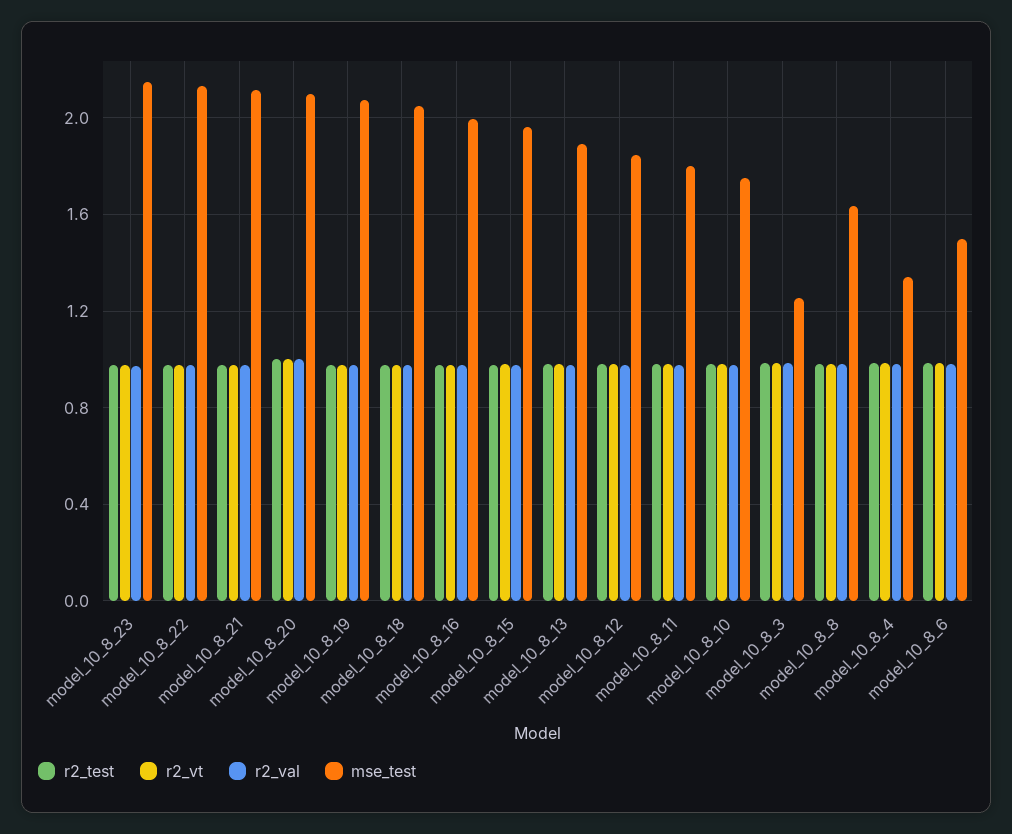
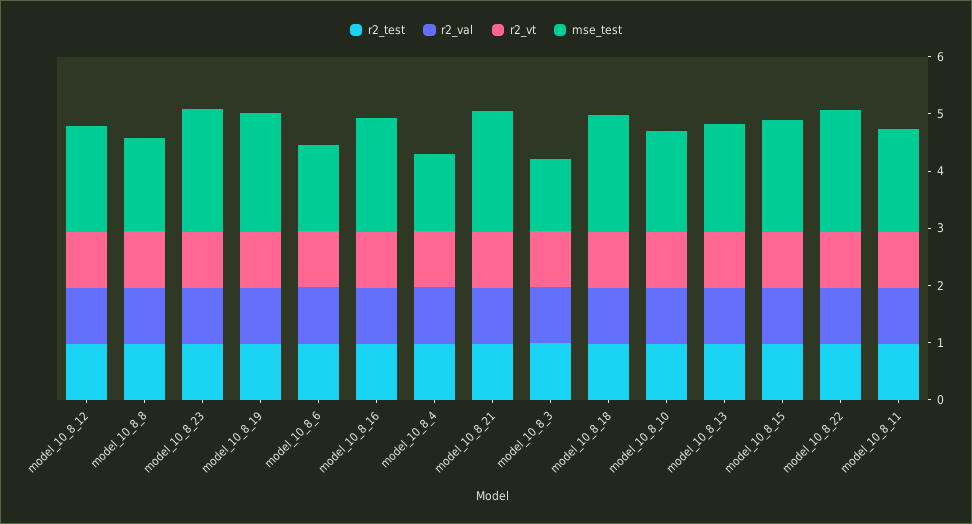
  {
    "r2_test": {
      "model_10_8_23": 1,
      "model_10_8_22": 1,
      "model_10_8_21": 1,
-     "model_10_8_20": 1,
      "model_10_8_19": 1,
      "model_10_8_18": 1,
      "model_10_8_16": 1,
      "model_10_8_15": 1,
      "model_10_8_13": 1,
      "model_10_8_12": 1,
      "model_10_8_11": 1,
      "model_10_8_10": 1,
      "model_10_8_3": 1,
      "model_10_8_8": 1,
      "model_10_8_4": 1,
      "model_10_8_6": 1
    },
    "r2_vt": {
      "model_10_8_23": 1,
      "model_10_8_22": 1,
      "model_10_8_21": 1,
-     "model_10_8_20": 1,
      "model_10_8_19": 1,
      "model_10_8_18": 1,
      "model_10_8_16": 1,
      "model_10_8_15": 1,
      "model_10_8_13": 1,
      "model_10_8_12": 1,
      "model_10_8_11": 1,
      "model_10_8_10": 1,
      "model_10_8_3": 1,
      "model_10_8_8": 1,
      "model_10_8_4": 1,
      "model_10_8_6": 1
    },
    "r2_val": {
      "model_10_8_23": 0.95,
      "model_10_8_22": 0.95,
      "model_10_8_21": 1,
-     "model_10_8_20": 1,
      "model_10_8_19": 1,
      "model_10_8_18": 1,
      "model_10_8_16": 1,
      "model_10_8_15": 1,
      "model_10_8_13": 1,
      "model_10_8_12": 1,
      "model_10_8_11": 1,
      "model_10_8_10": 1,
      "model_10_8_3": 1,
      "model_10_8_8": 1,
      "model_10_8_4": 1,
      "model_10_8_6": 1
    },
    "mse_test": {
      "model_10_8_23": 2.15,
      "model_10_8_22": 2.15,
      "model_10_8_21": 2.1,
-     "model_10_8_20": 2.1,
      "model_10_8_19": 2.1,
      "model_10_8_18": 2.05,
      "model_10_8_16": 2,
      "model_10_8_15": 1.95,
      "model_10_8_13": 1.9,
      "model_10_8_12": 1.85,
      "model_10_8_11": 1.8,
      "model_10_8_10": 1.75,
      "model_10_8_3": 1.25,
      "model_10_8_8": 1.65,
      "model_10_8_4": 1.35,
      "model_10_8_6": 1.5
    }
  }

